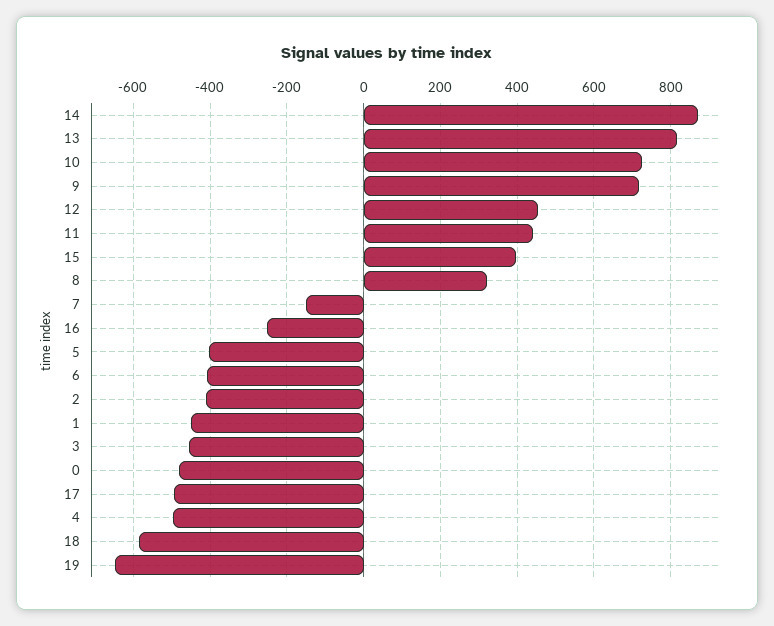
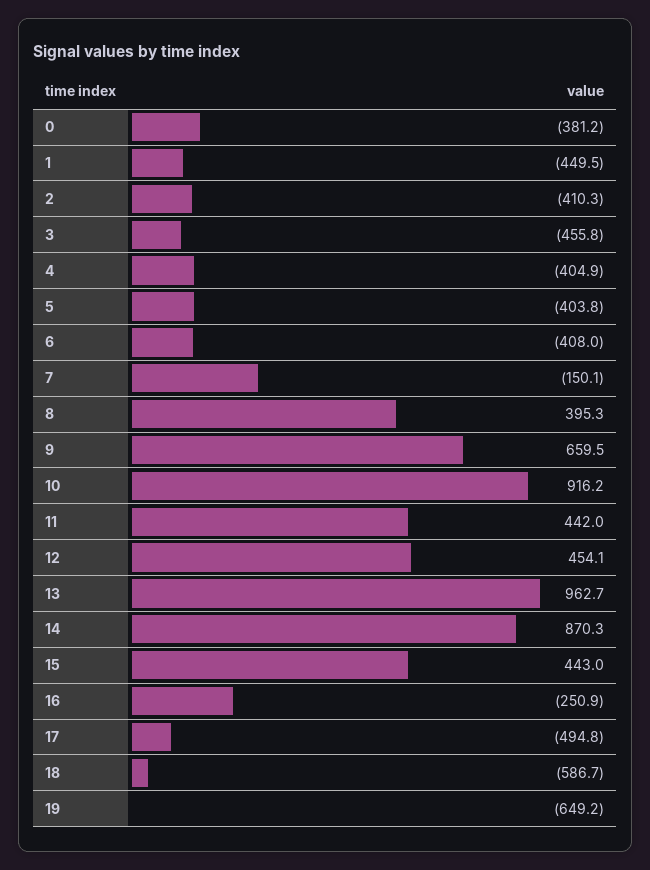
  {
    "14": 870.3,
-   "13": 820,
+   "13": 962.7,
-   "10": 720,
+   "10": 916.2,
-   "9": 720,
+   "9": 659.5,
    "12": 454.1,
    "11": 442,
-   "15": 400,
+   "15": 443,
-   "8": 320,
+   "8": 395.3,
    "7": -150.1,
    "16": -250.9,
    "5": -403.8,
    "6": -408,
    "2": -410.3,
    "1": -449.5,
    "3": -455.8,
-   "0": -480,
+   "0": -381.2,
    "17": -494.8,
-   "4": -500,
+   "4": -404.9,
    "18": -586.7,
    "19": -649.2
  }

